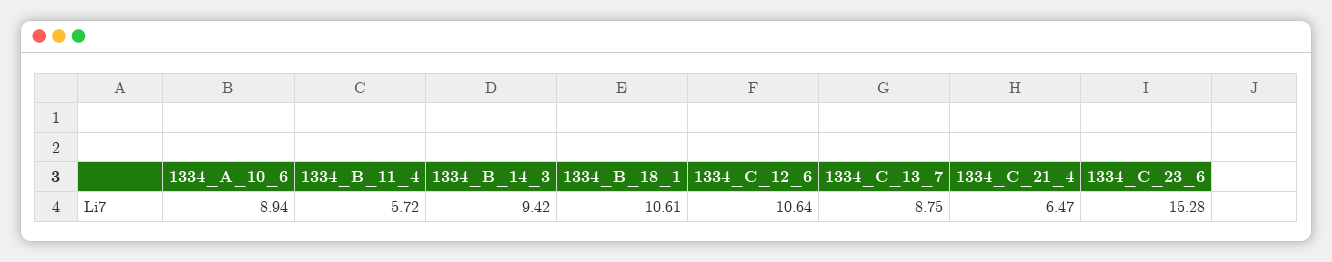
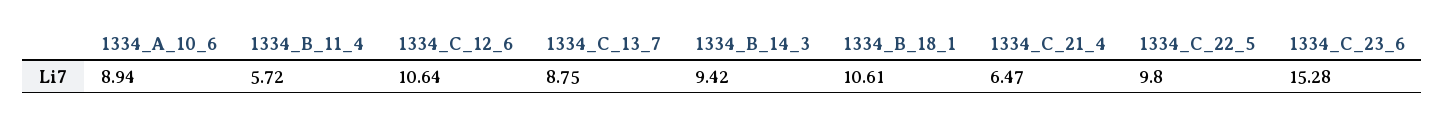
  {
    "1334_A_10_6": 8.94,
    "1334_B_11_4": 5.72,
    "1334_B_14_3": 9.42,
    "1334_B_18_1": 10.61,
    "1334_C_12_6": 10.64,
    "1334_C_13_7": 8.75,
    "1334_C_21_4": 6.47,
-   "1334_C_23_6": 15.28
+   "1334_C_23_6": 15.28,
+   "1334_C_22_5": 9.8
  }

